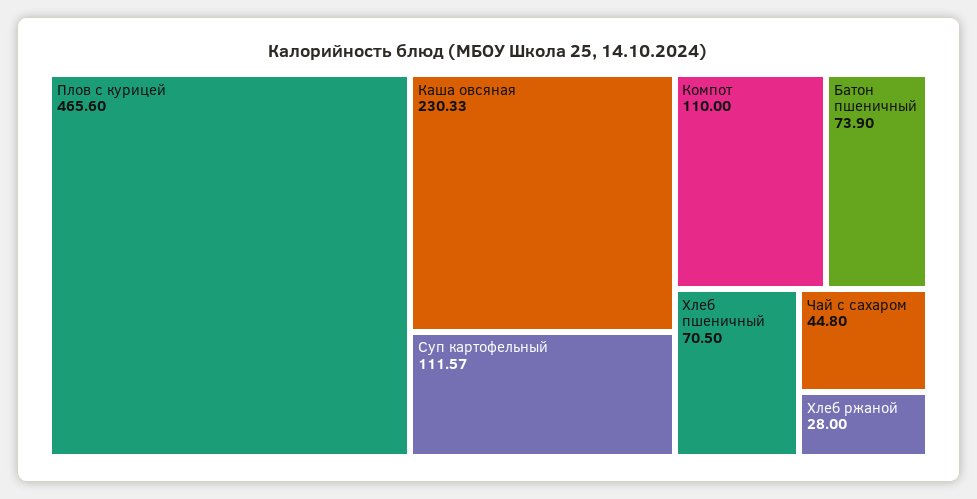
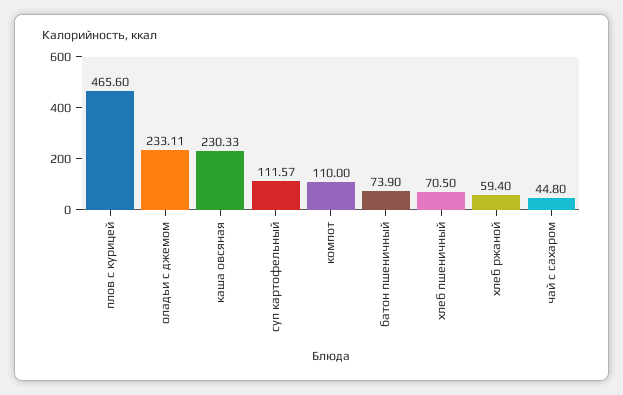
  {
    "Плов с курицей": 465.6,
    "Каша овсяная": 230.33,
    "Суп картофельный": 111.57,
    "Компот": 110,
    "Батон пшеничный": 73.9,
    "Хлеб пшеничный": 70.5,
    "Чай с сахаром": 44.8,
-   "Хлеб ржаной": 28
+   "Хлеб ржаной": 59.4,
+   "оладьи с джемом": 233.11
  }

